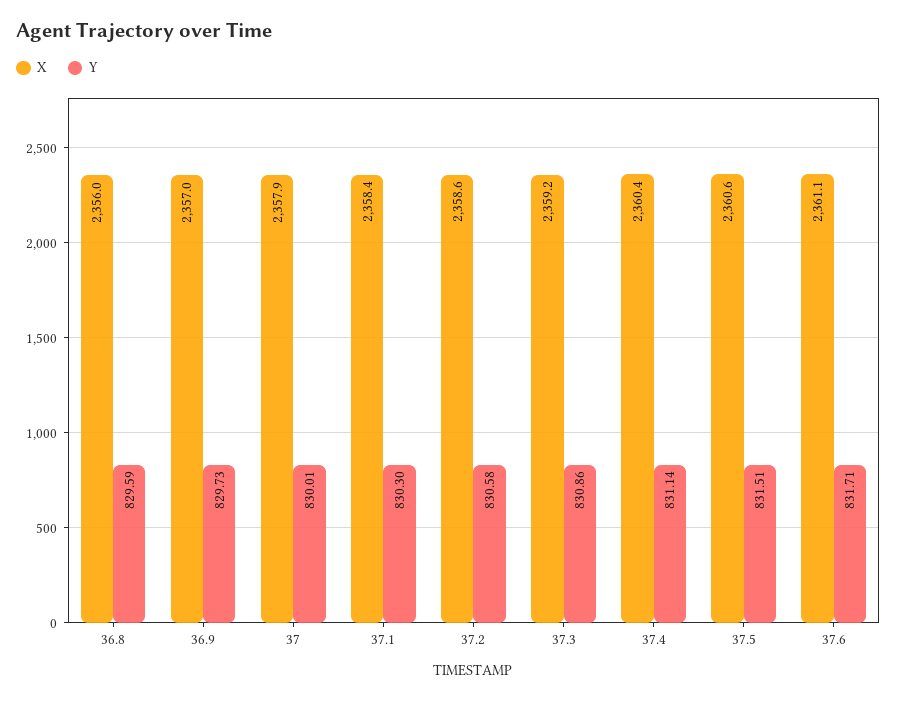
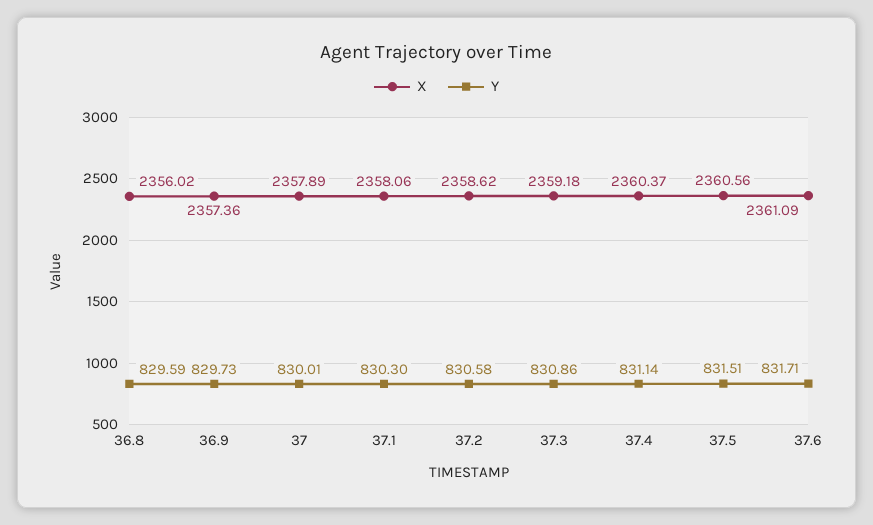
  {
    "X": {
      "36.8": 2356.02,
-     "36.9": 2357,
+     "36.9": 2357.36,
      "37": 2357.89,
-     "37.1": 2358.4,
+     "37.1": 2358.06,
      "37.2": 2358.62,
      "37.3": 2359.18,
      "37.4": 2360.37,
      "37.5": 2360.56,
      "37.6": 2361.09
    },
    "Y": {
      "36.8": 829.59,
      "36.9": 829.73,
      "37": 830.01,
      "37.1": 830.3,
      "37.2": 830.58,
      "37.3": 830.86,
      "37.4": 831.14,
      "37.5": 831.51,
      "37.6": 831.71
    }
  }

